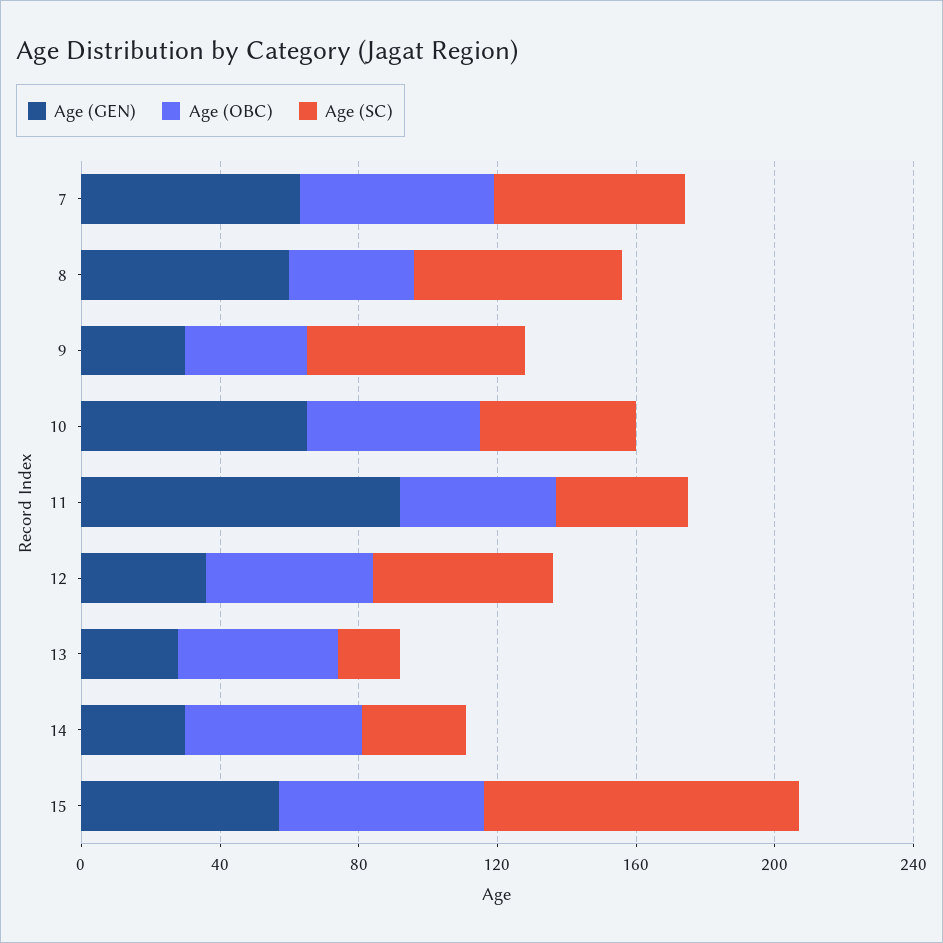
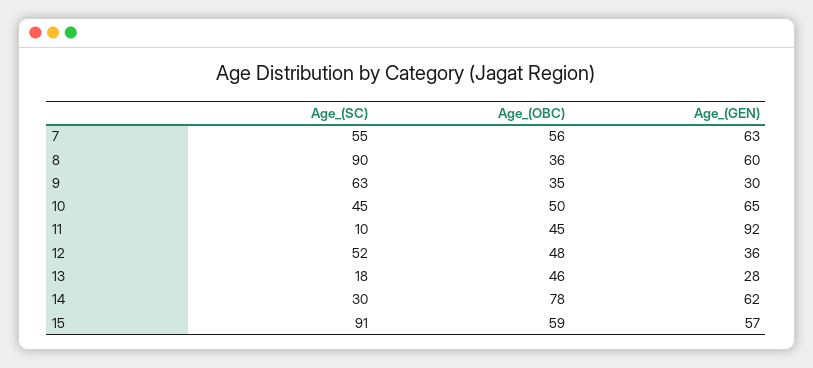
  {
    "Age (GEN)": {
      "7": 63,
      "8": 60,
      "9": 30,
      "10": 65,
      "11": 92,
      "12": 36,
      "13": 28,
-     "14": 30,
+     "14": 62,
      "15": 57
    },
    "Age (OBC)": {
      "7": 56,
      "8": 36,
      "9": 35,
      "10": 50,
      "11": 45,
      "12": 48,
      "13": 46,
-     "14": 50,
+     "14": 78,
      "15": 59
    },
    "Age (SC)": {
      "7": 55,
-     "8": 60,
+     "8": 90,
      "9": 63,
      "10": 45,
-     "11": 40,
+     "11": 10,
      "12": 52,
      "13": 18,
      "14": 30,
      "15": 91
    }
  }

